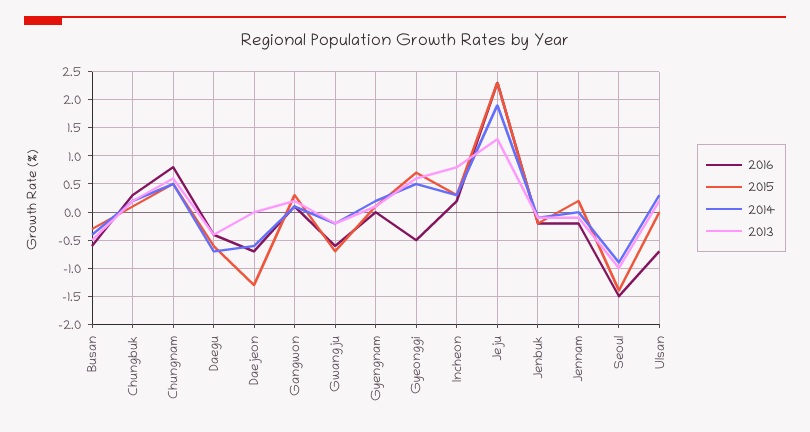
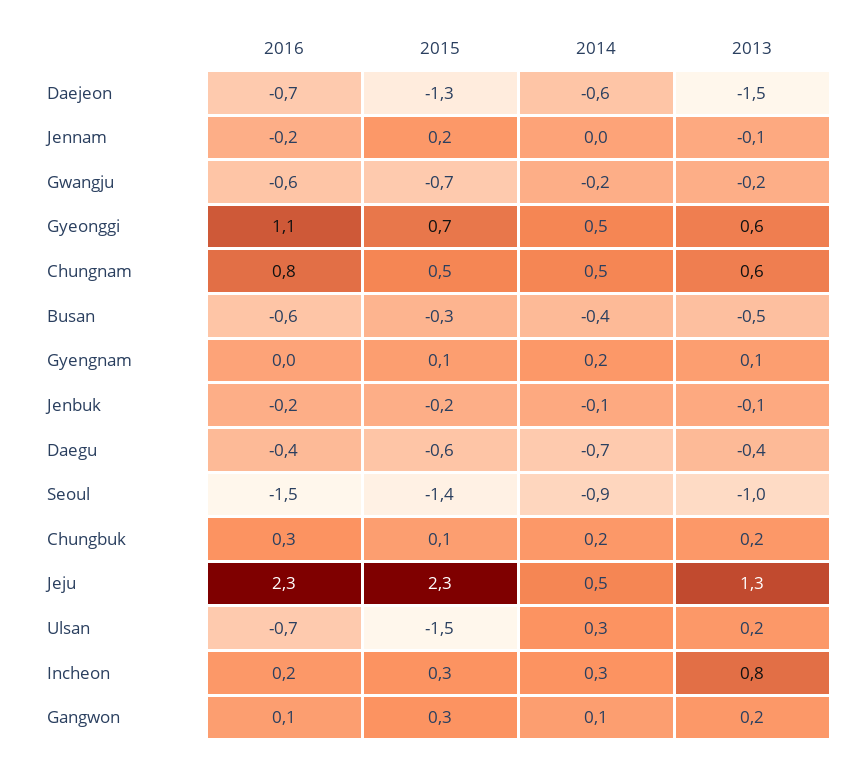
  {
    "2016": {
      "Busan": -0.6,
      "Chungbuk": 0.3,
      "Chungnam": 0.8,
      "Daegu": -0.4,
      "Daejeon": -0.7,
      "Gangwon": 0.1,
      "Gwangju": -0.6,
      "Gyengnam": 0,
-     "Gyeonggi": -0.5,
+     "Gyeonggi": 1.1,
      "Incheon": 0.2,
      "Jeju": 2.3,
      "Jenbuk": -0.2,
      "Jennam": -0.2,
      "Seoul": -1.5,
      "Ulsan": -0.7
    },
    "2015": {
      "Busan": -0.3,
      "Chungbuk": 0.1,
      "Chungnam": 0.5,
      "Daegu": -0.6,
      "Daejeon": -1.3,
      "Gangwon": 0.3,
      "Gwangju": -0.7,
      "Gyengnam": 0.1,
      "Gyeonggi": 0.7,
      "Incheon": 0.3,
      "Jeju": 2.3,
      "Jenbuk": -0.2,
      "Jennam": 0.2,
      "Seoul": -1.4,
-     "Ulsan": 0
+     "Ulsan": -1.5
    },
    "2014": {
      "Busan": -0.4,
      "Chungbuk": 0.2,
      "Chungnam": 0.5,
      "Daegu": -0.7,
      "Daejeon": -0.6,
      "Gangwon": 0.1,
      "Gwangju": -0.2,
      "Gyengnam": 0.2,
      "Gyeonggi": 0.5,
      "Incheon": 0.3,
-     "Jeju": 2,
+     "Jeju": 0.5,
      "Jenbuk": -0.1,
      "Jennam": 0,
      "Seoul": -0.9,
      "Ulsan": 0.3
    },
    "2013": {
      "Busan": -0.5,
      "Chungbuk": 0.2,
      "Chungnam": 0.6,
      "Daegu": -0.4,
-     "Daejeon": 0,
+     "Daejeon": -1.5,
      "Gangwon": 0.2,
      "Gwangju": -0.2,
      "Gyengnam": 0.1,
      "Gyeonggi": 0.6,
      "Incheon": 0.8,
      "Jeju": 1.3,
      "Jenbuk": -0.1,
      "Jennam": -0.1,
      "Seoul": -1,
      "Ulsan": 0.2
    }
  }

